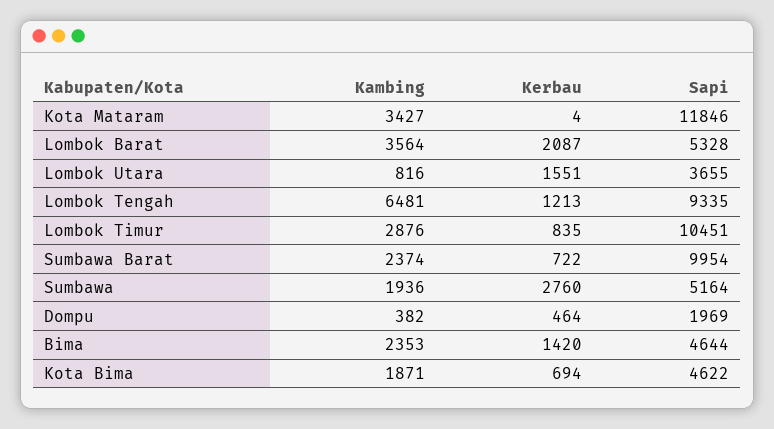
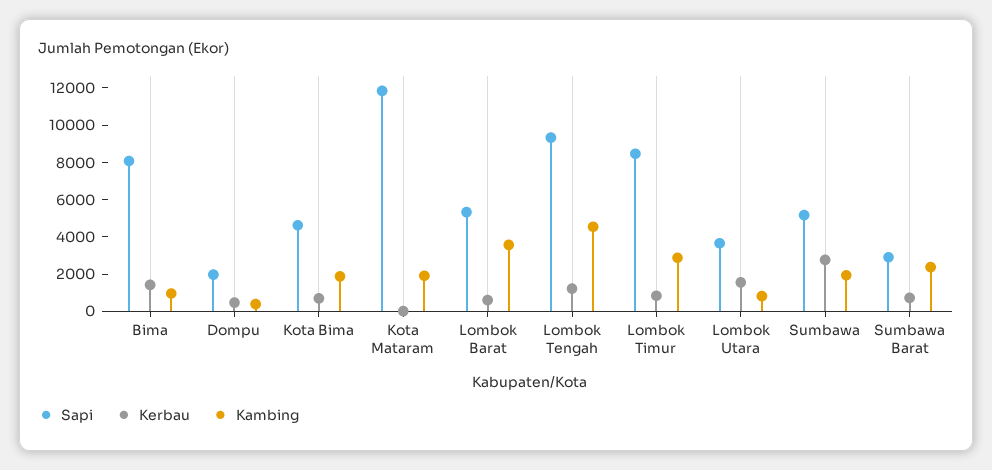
  {
    "Kambing": {
-     "Kota Mataram": 3427,
+     "Kota Mataram": 2000,
      "Lombok Barat": 3564,
      "Lombok Utara": 816,
-     "Lombok Tengah": 6481,
+     "Lombok Tengah": 4500,
      "Lombok Timur": 2876,
      "Sumbawa Barat": 2374,
      "Sumbawa": 1936,
      "Dompu": 382,
-     "Bima": 2353,
+     "Bima": 1000,
      "Kota Bima": 1871
    },
    "Kerbau": {
      "Kota Mataram": 4,
-     "Lombok Barat": 2087,
+     "Lombok Barat": 500,
      "Lombok Utara": 1551,
      "Lombok Tengah": 1213,
      "Lombok Timur": 835,
      "Sumbawa Barat": 722,
      "Sumbawa": 2760,
      "Dompu": 464,
      "Bima": 1420,
      "Kota Bima": 694
    },
    "Sapi": {
      "Kota Mataram": 11846,
      "Lombok Barat": 5328,
      "Lombok Utara": 3655,
      "Lombok Tengah": 9335,
-     "Lombok Timur": 10451,
+     "Lombok Timur": 8500,
-     "Sumbawa Barat": 9954,
+     "Sumbawa Barat": 3000,
      "Sumbawa": 5164,
      "Dompu": 1969,
-     "Bima": 4644,
+     "Bima": 8000,
      "Kota Bima": 4622
    }
  }

